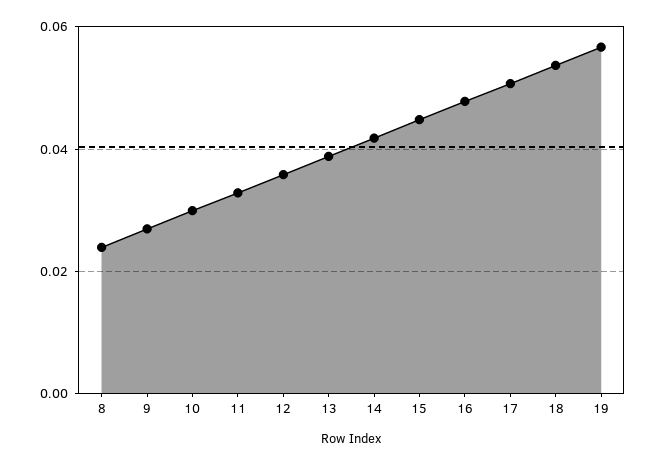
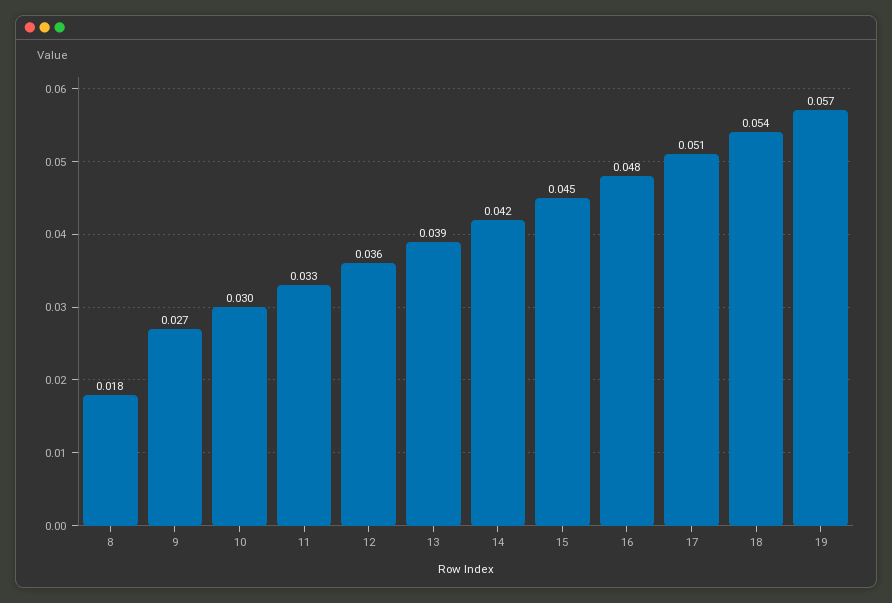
  {
-   "8": 0.024,
+   "8": 0.018,
    "9": 0.027,
    "10": 0.03,
    "11": 0.033,
    "12": 0.036,
    "13": 0.039,
    "14": 0.042,
    "15": 0.045,
    "16": 0.048,
    "17": 0.051,
    "18": 0.054,
    "19": 0.057
  }

